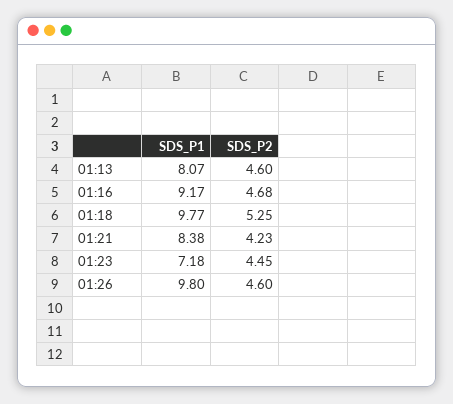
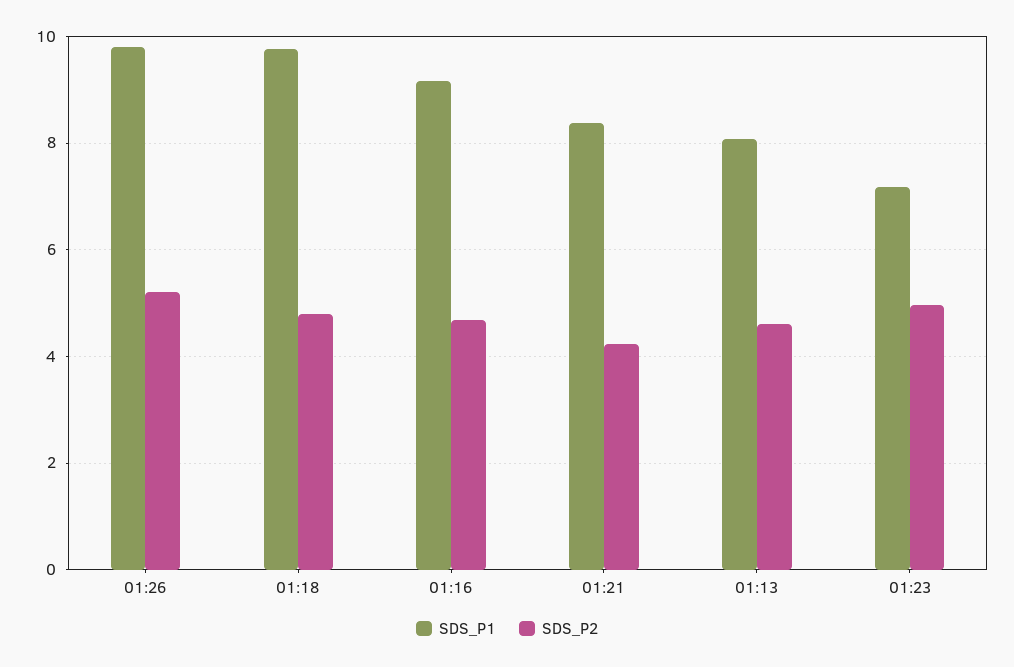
  {
    "SDS_P1": {
      "01:13": 8.07,
      "01:16": 9.17,
      "01:18": 9.77,
      "01:21": 8.38,
      "01:23": 7.18,
      "01:26": 9.8
    },
    "SDS_P2": {
      "01:13": 4.6,
      "01:16": 4.68,
-     "01:18": 5.25,
+     "01:18": 4.8,
      "01:21": 4.23,
-     "01:23": 4.45,
+     "01:23": 5,
-     "01:26": 4.6
+     "01:26": 5.2
    }
  }

